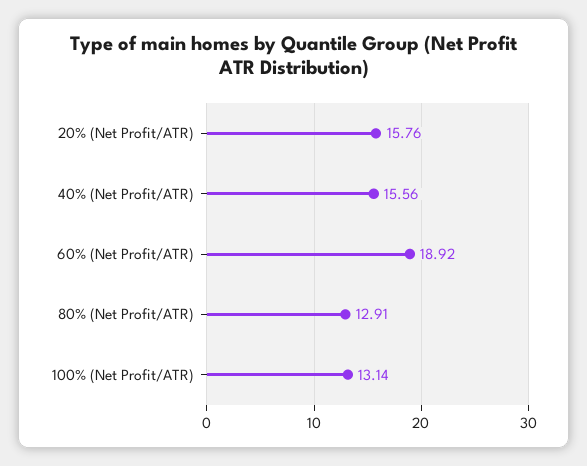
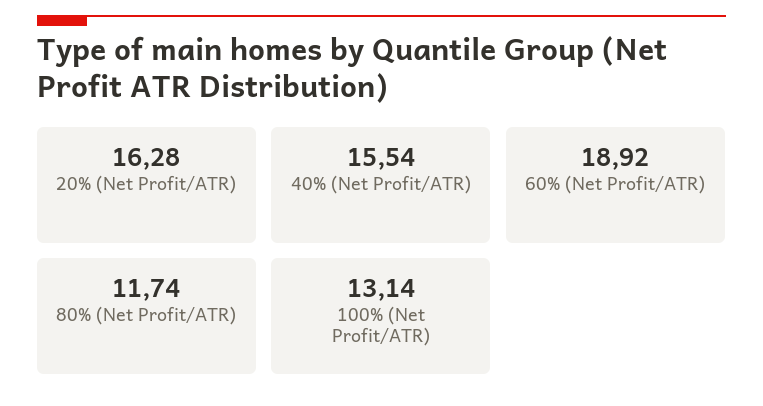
  {
-   "20% (Net Profit/ATR)": 15.76,
+   "20% (Net Profit/ATR)": 16.28,
-   "40% (Net Profit/ATR)": 15.56,
+   "40% (Net Profit/ATR)": 15.54,
    "60% (Net Profit/ATR)": 18.92,
-   "80% (Net Profit/ATR)": 12.91,
+   "80% (Net Profit/ATR)": 11.74,
    "100% (Net Profit/ATR)": 13.14
  }

